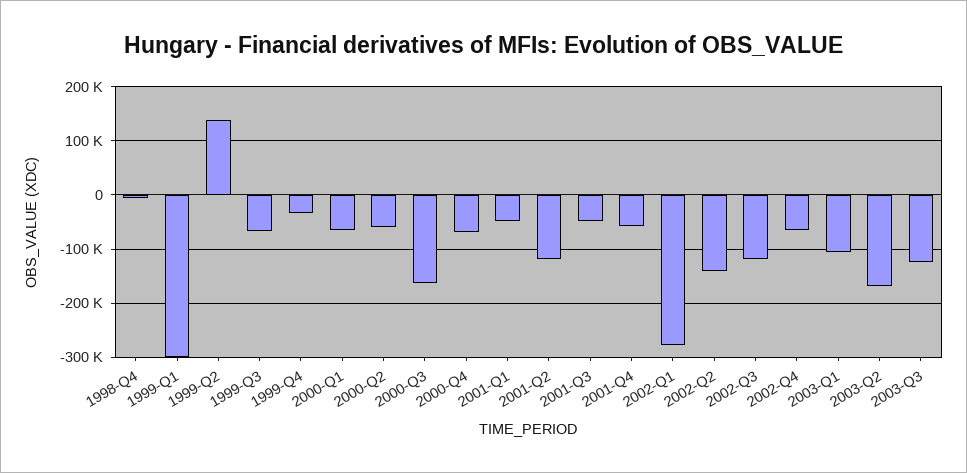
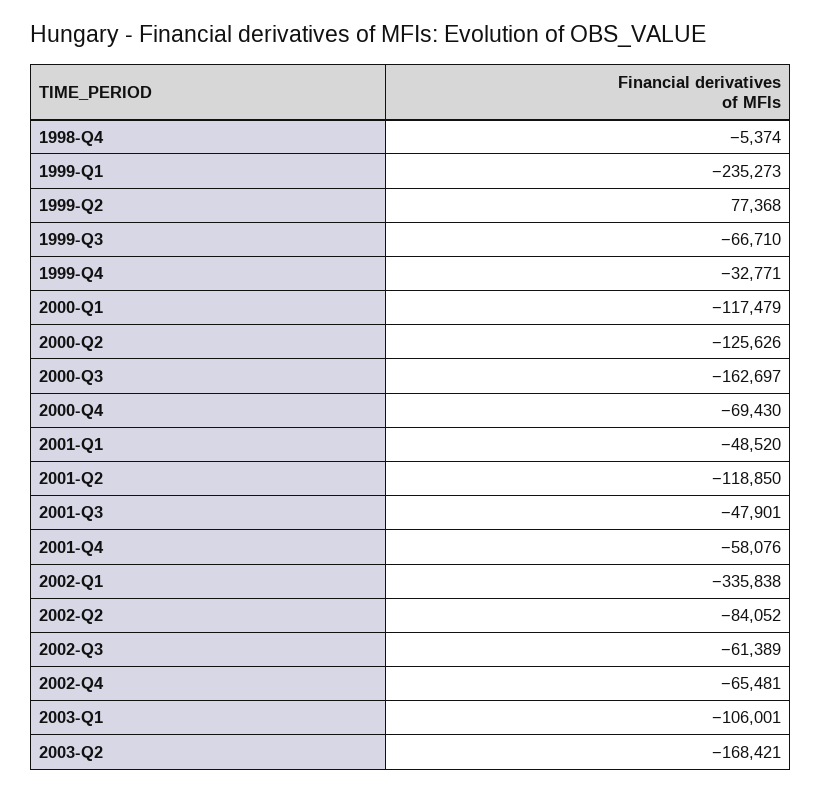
  {
    "1998-Q4": -5374,
-   "1999-Q1": -300000,
+   "1999-Q1": -235273,
-   "1999-Q2": 140000,
+   "1999-Q2": 77368,
    "1999-Q3": -66710,
    "1999-Q4": -32771,
-   "2000-Q1": -60000,
+   "2000-Q1": -117479,
-   "2000-Q2": -60000,
+   "2000-Q2": -125626,
    "2000-Q3": -162697,
    "2000-Q4": -69430,
    "2001-Q1": -48520,
    "2001-Q2": -118850,
    "2001-Q3": -47901,
    "2001-Q4": -58076,
-   "2002-Q1": -280000,
+   "2002-Q1": -335838,
-   "2002-Q2": -140000,
+   "2002-Q2": -84052,
-   "2002-Q3": -120000,
+   "2002-Q3": -61389,
    "2002-Q4": -65481,
    "2003-Q1": -106001,
-   "2003-Q2": -168421,
+   "2003-Q2": -168421
-   "2003-Q3": -120000
  }

